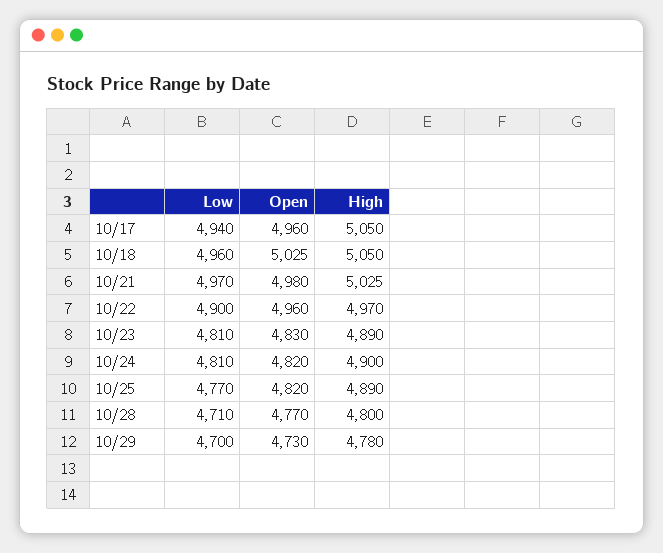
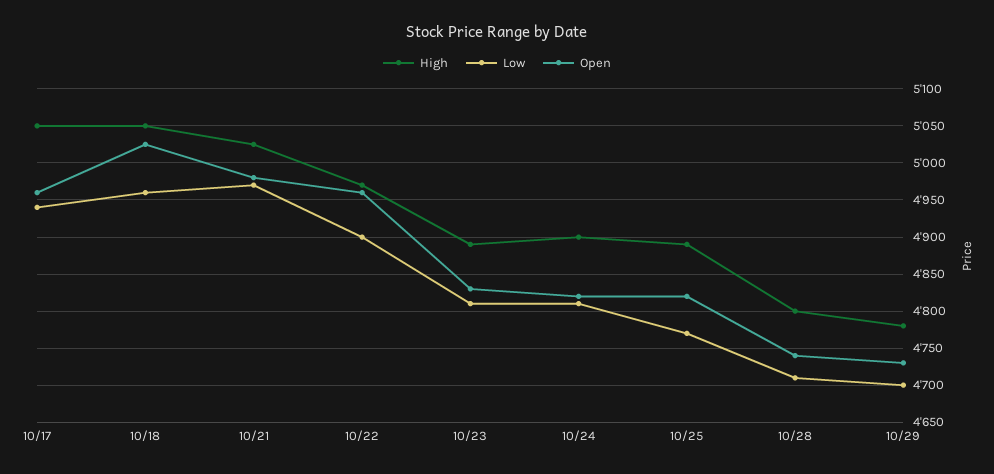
  {
    "Low": {
      "10/17": 4940,
      "10/18": 4960,
      "10/21": 4970,
      "10/22": 4900,
      "10/23": 4810,
      "10/24": 4810,
      "10/25": 4770,
      "10/28": 4710,
      "10/29": 4700
    },
    "Open": {
      "10/17": 4960,
      "10/18": 5025,
      "10/21": 4980,
      "10/22": 4960,
      "10/23": 4830,
      "10/24": 4820,
      "10/25": 4820,
-     "10/28": 4770,
+     "10/28": 4740,
      "10/29": 4730
    },
    "High": {
      "10/17": 5050,
      "10/18": 5050,
      "10/21": 5025,
      "10/22": 4970,
      "10/23": 4890,
      "10/24": 4900,
      "10/25": 4890,
      "10/28": 4800,
      "10/29": 4780
    }
  }

